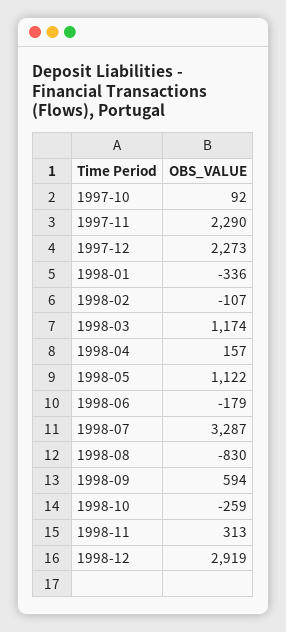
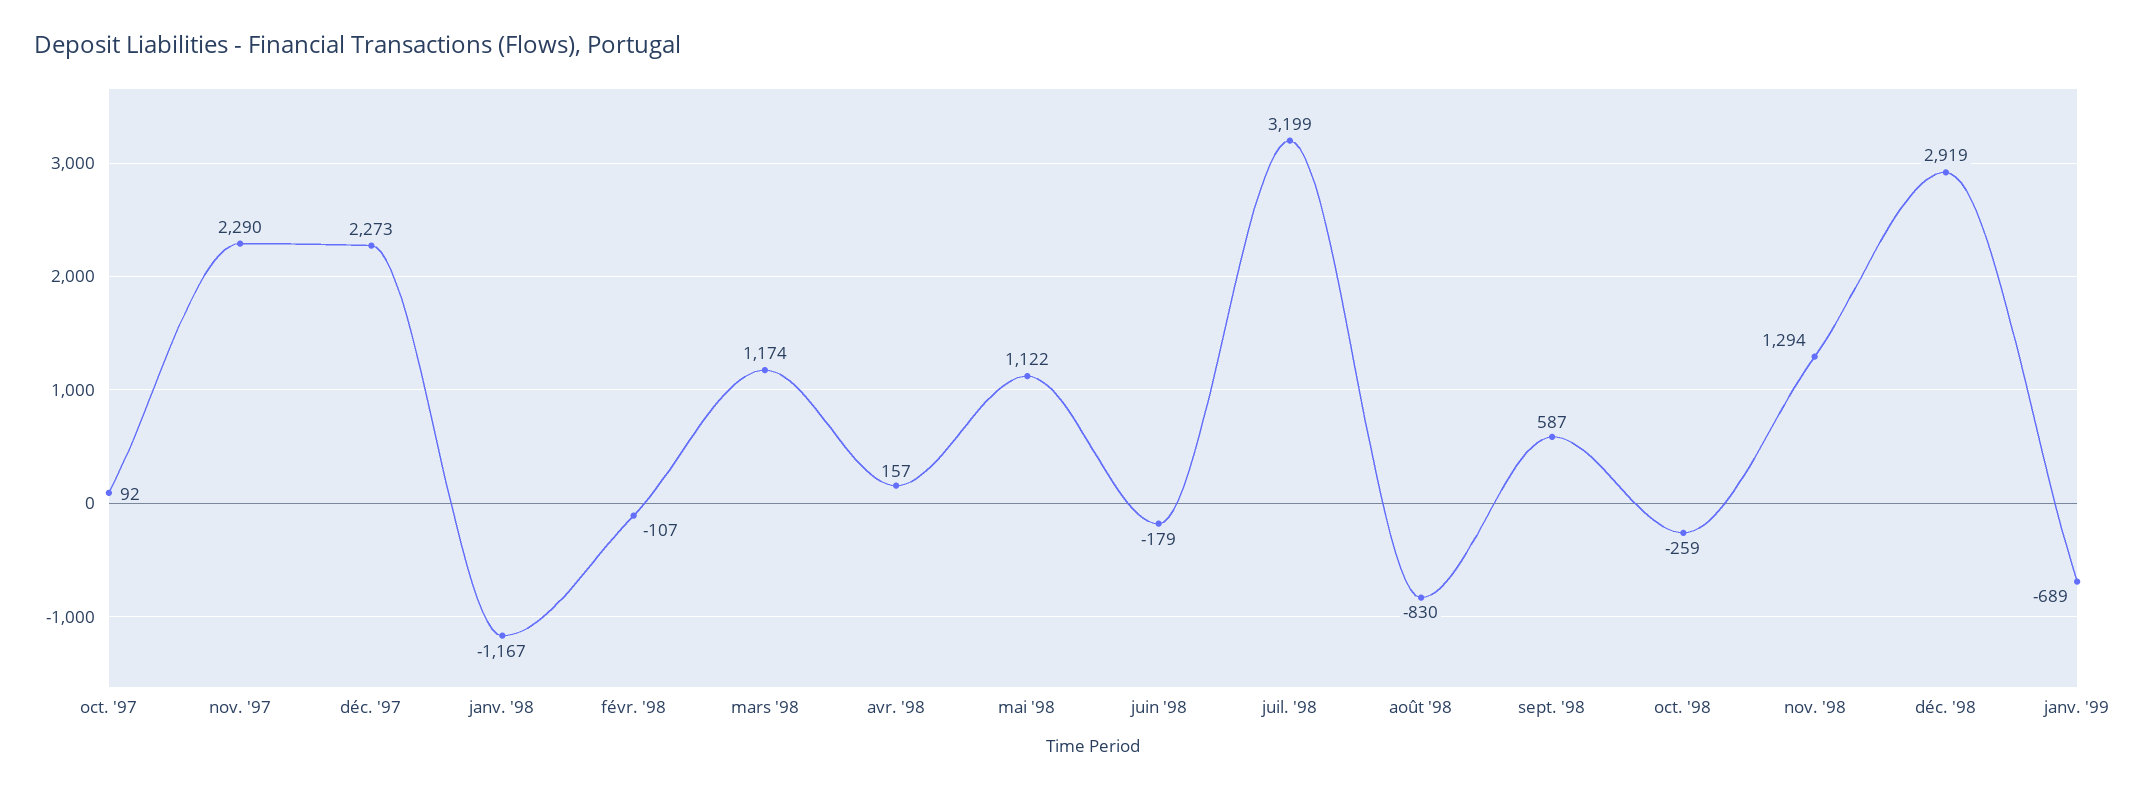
  {
    "1997-10": 92,
    "1997-11": 2290,
    "1997-12": 2273,
-   "1998-01": -336,
+   "1998-01": -1167,
    "1998-02": -107,
    "1998-03": 1174,
    "1998-04": 157,
    "1998-05": 1122,
    "1998-06": -179,
-   "1998-07": 3287,
+   "1998-07": 3199,
    "1998-08": -830,
-   "1998-09": 594,
+   "1998-09": 587,
    "1998-10": -259,
-   "1998-11": 313,
+   "1998-11": 1294,
-   "1998-12": 2919
+   "1998-12": 2919,
+   "janv. '99": -689
  }

